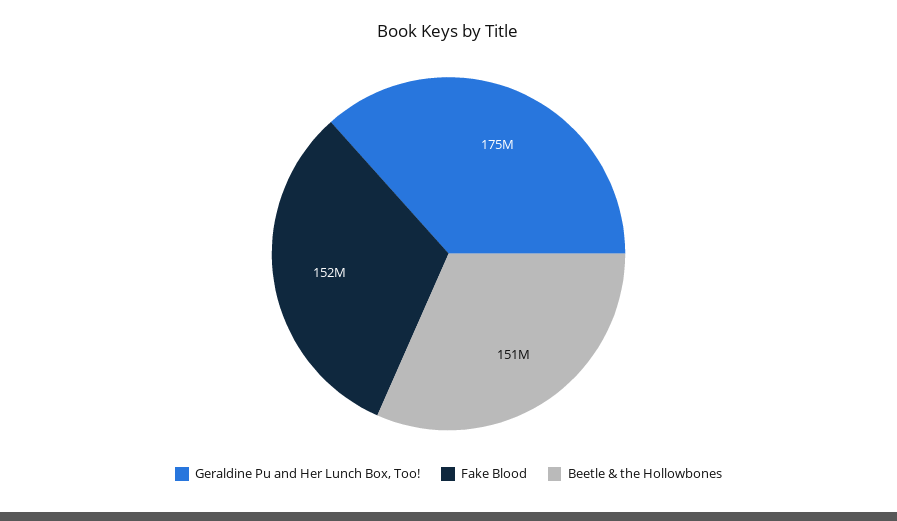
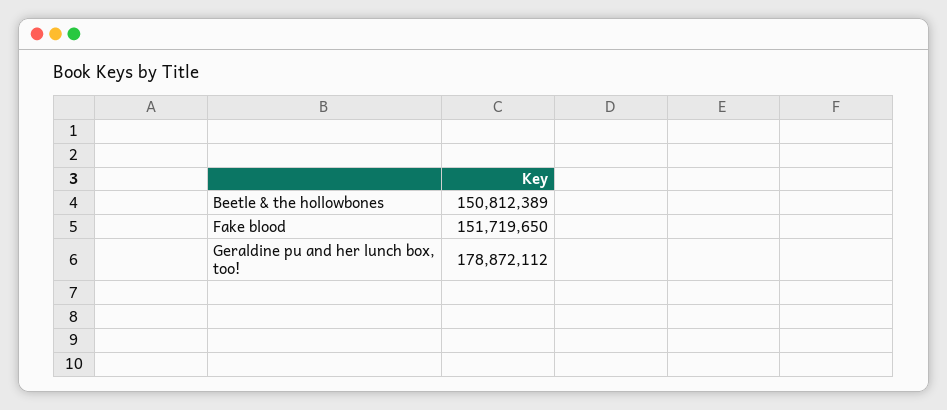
  {
-   "Geraldine Pu and Her Lunch Box, Too!": 175000000,
+   "Geraldine Pu and Her Lunch Box, Too!": 178872112,
    "Fake Blood": 151719650,
    "Beetle & the Hollowbones": 150812389
  }

